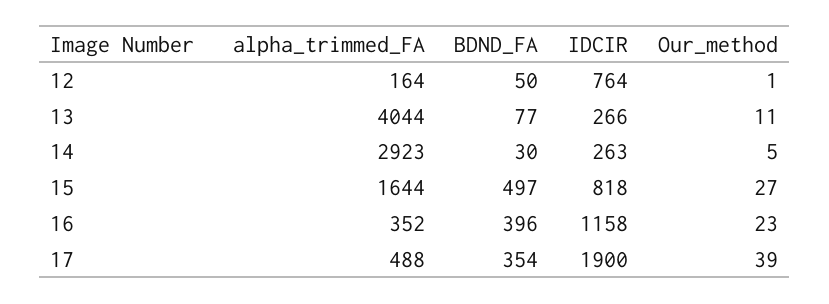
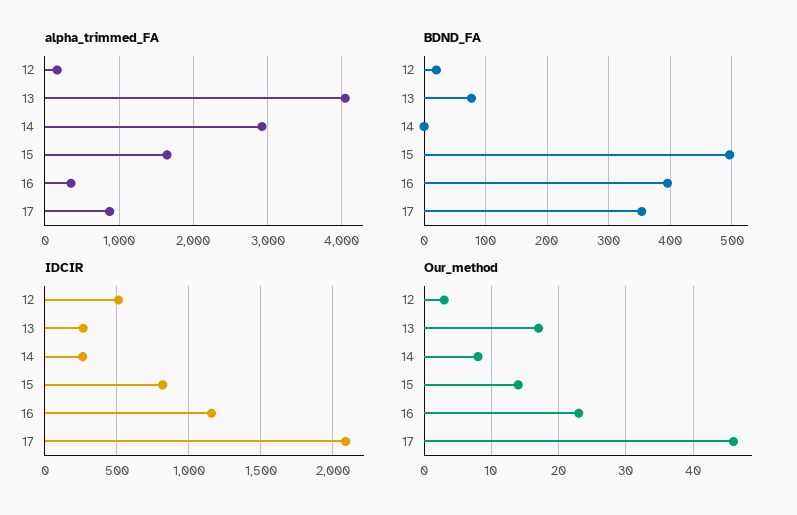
  {
    "alpha_trimmed_FA": {
      "12": 164,
      "13": 4044,
      "14": 2923,
      "15": 1644,
      "16": 352,
-     "17": 488
+     "17": 900
    },
    "BDND_FA": {
-     "12": 50,
+     "12": 20,
      "13": 77,
-     "14": 30,
+     "14": 0,
      "15": 497,
      "16": 396,
      "17": 354
    },
    "IDCIR": {
-     "12": 764,
+     "12": 500,
      "13": 266,
      "14": 263,
      "15": 818,
      "16": 1158,
-     "17": 1900
+     "17": 2100
    },
    "Our_method": {
-     "12": 1,
+     "12": 3,
-     "13": 11,
+     "13": 17,
-     "14": 5,
+     "14": 8,
-     "15": 27,
+     "15": 14,
      "16": 23,
-     "17": 39
+     "17": 46
    }
  }

